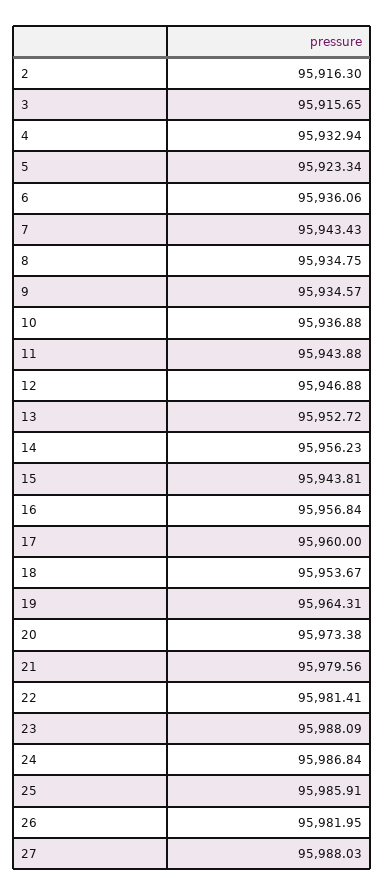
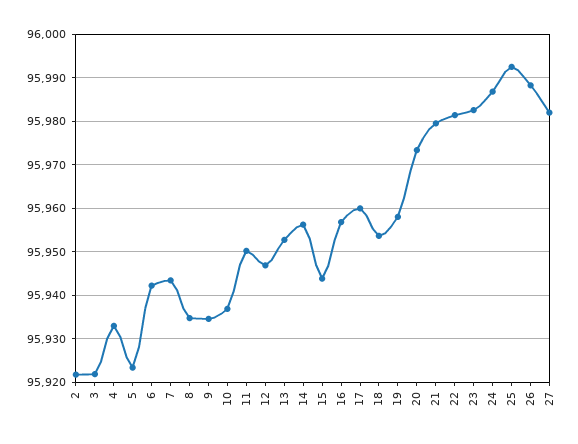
  {
-   "2": 95916.3,
+   "2": 95922,
-   "3": 95915.65,
+   "3": 95922,
    "4": 95932.94,
    "5": 95923.34,
-   "6": 95936.06,
+   "6": 95942,
    "7": 95943.43,
    "8": 95934.75,
    "9": 95934.57,
    "10": 95936.88,
-   "11": 95943.88,
+   "11": 95950,
    "12": 95946.88,
    "13": 95952.72,
    "14": 95956.23,
    "15": 95943.81,
    "16": 95956.84,
    "17": 95960,
    "18": 95953.67,
-   "19": 95964.31,
+   "19": 95958,
    "20": 95973.38,
    "21": 95979.56,
    "22": 95981.41,
-   "23": 95988.09,
+   "23": 95982,
    "24": 95986.84,
-   "25": 95985.91,
+   "25": 95992,
-   "26": 95981.95,
+   "26": 95988,
-   "27": 95988.03
+   "27": 95982
  }

